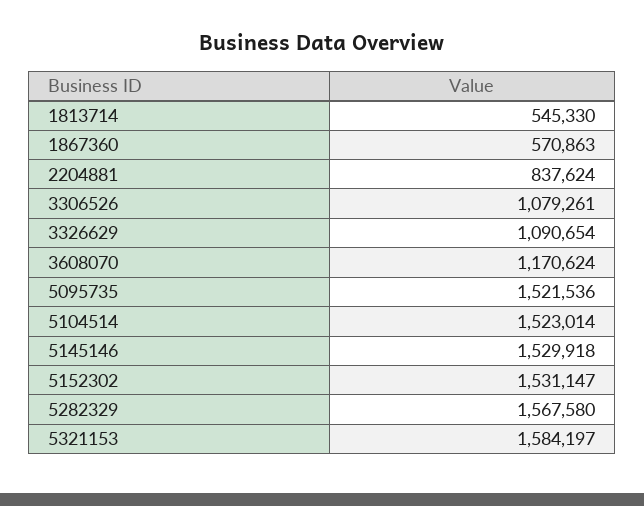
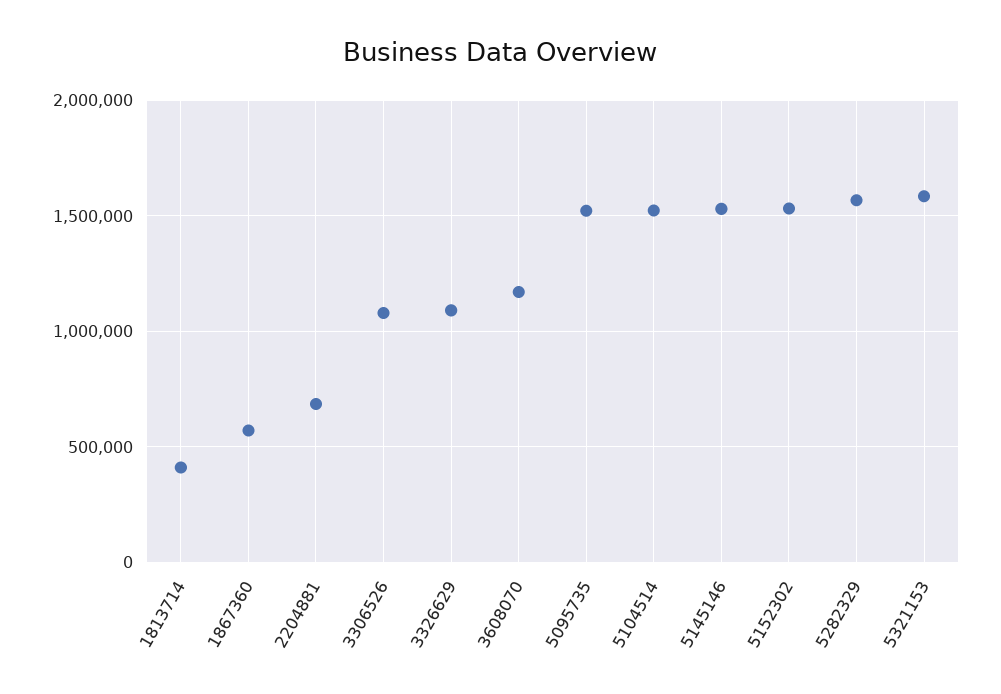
  {
-   "1813714": 545330,
+   "1813714": 400000,
    "1867360": 570863,
-   "2204881": 837624,
+   "2204881": 700000,
    "3306526": 1079261,
    "3326629": 1090654,
    "3608070": 1170624,
    "5095735": 1521536,
    "5104514": 1523014,
    "5145146": 1529918,
    "5152302": 1531147,
    "5282329": 1567580,
    "5321153": 1584197
  }

